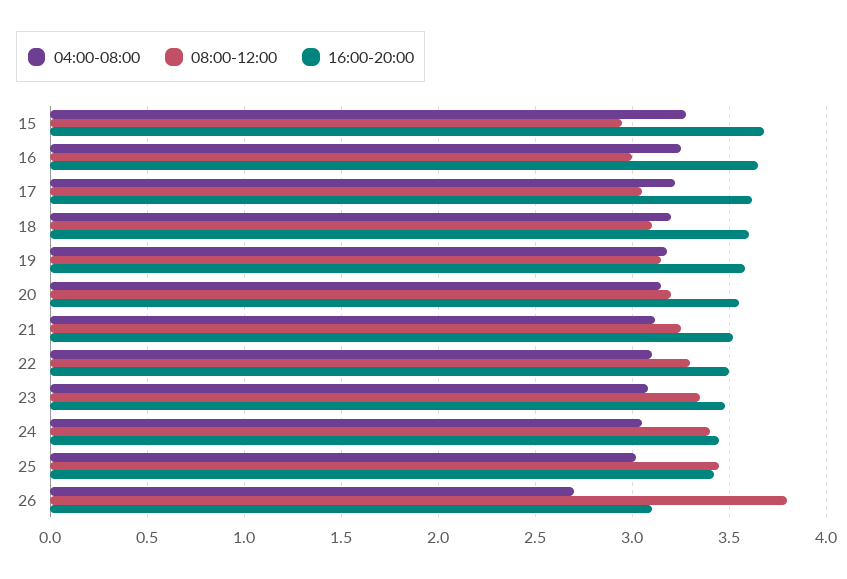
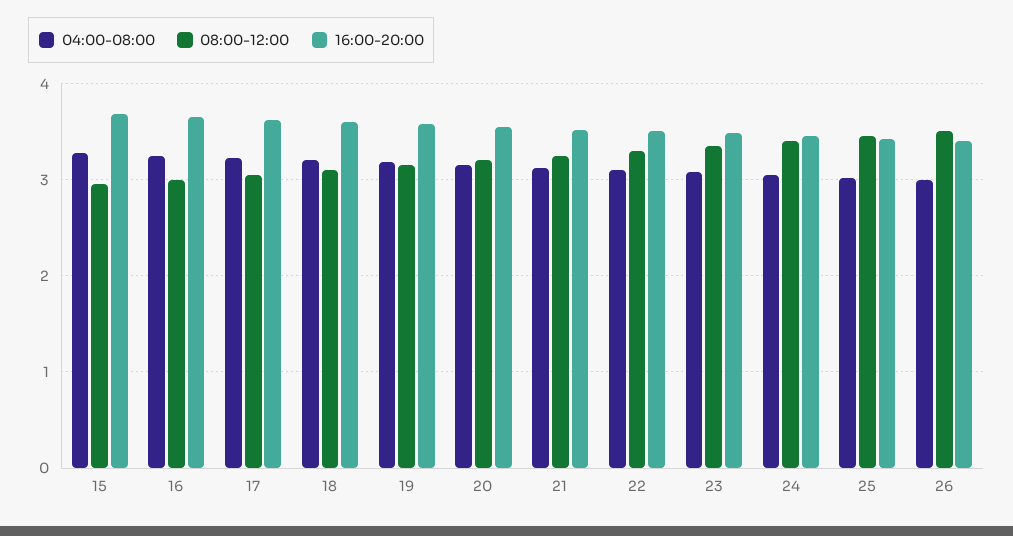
  {
    "04:00-08:00": {
      "15": 3.3,
      "16": 3.25,
      "17": 3.2,
      "18": 3.2,
      "19": 3.2,
      "20": 3.15,
      "21": 3.1,
      "22": 3.1,
      "23": 3.1,
      "24": 3.05,
      "25": 3,
-     "26": 2.7
+     "26": 3
    },
    "08:00-12:00": {
      "15": 2.95,
      "16": 3,
      "17": 3.05,
      "18": 3.1,
      "19": 3.15,
      "20": 3.2,
      "21": 3.25,
      "22": 3.3,
      "23": 3.35,
      "24": 3.4,
      "25": 3.45,
-     "26": 3.8
+     "26": 3.5
    },
    "16:00-20:00": {
      "15": 3.7,
      "16": 3.65,
      "17": 3.6,
      "18": 3.6,
      "19": 3.6,
      "20": 3.55,
      "21": 3.5,
      "22": 3.5,
      "23": 3.5,
      "24": 3.45,
      "25": 3.4,
-     "26": 3.1
+     "26": 3.4
    }
  }

